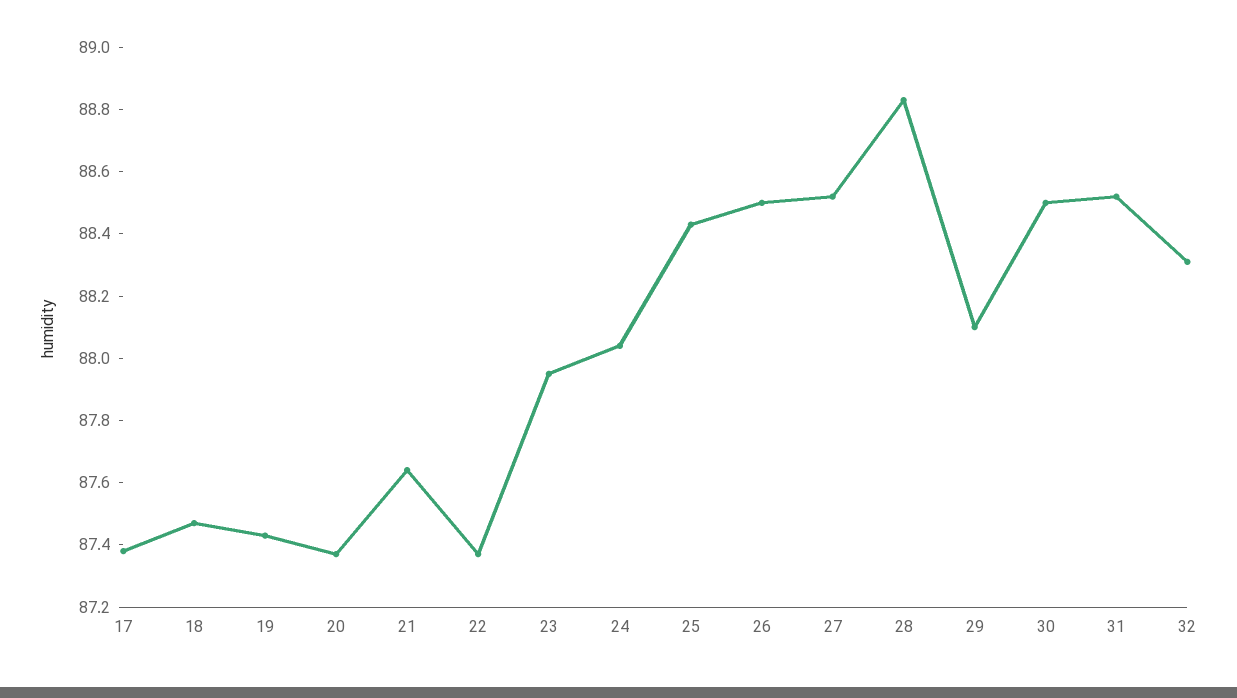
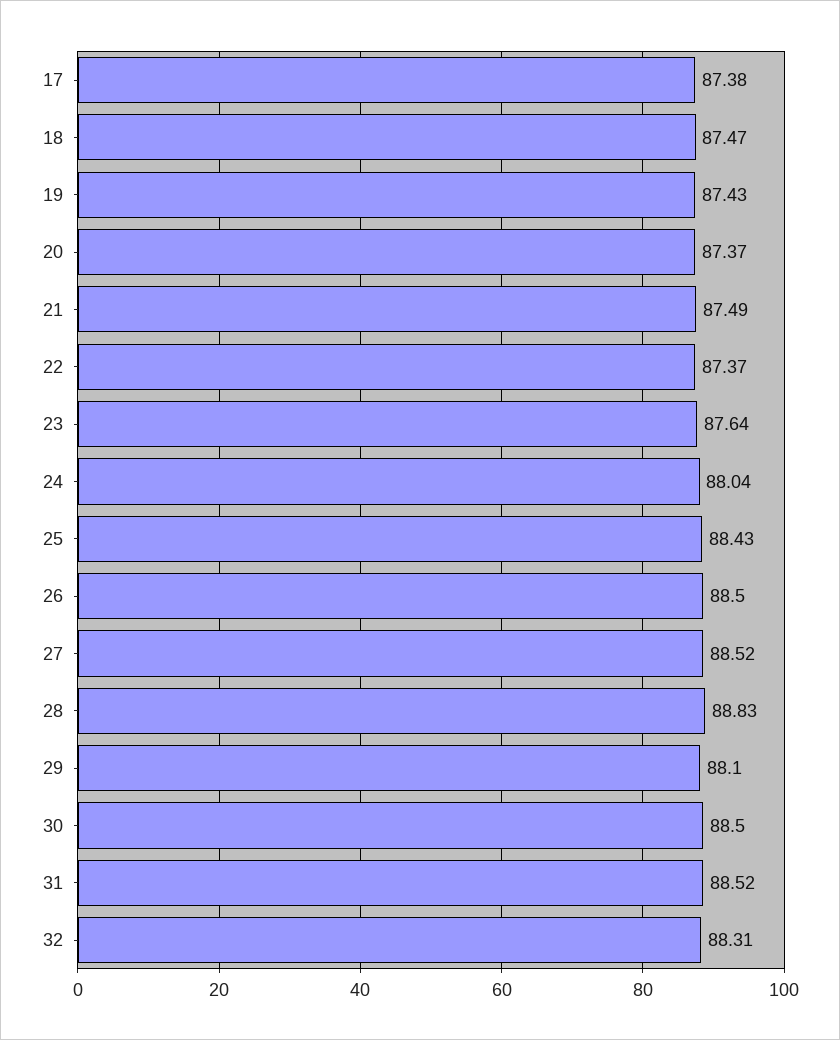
  {
    "17": 87.38,
    "18": 87.47,
    "19": 87.43,
    "20": 87.37,
-   "21": 87.65,
+   "21": 87.49,
    "22": 87.37,
-   "23": 87.95,
+   "23": 87.64,
    "24": 88.04,
    "25": 88.43,
    "26": 88.5,
    "27": 88.52,
    "28": 88.83,
    "29": 88.1,
    "30": 88.5,
    "31": 88.52,
    "32": 88.31
  }

